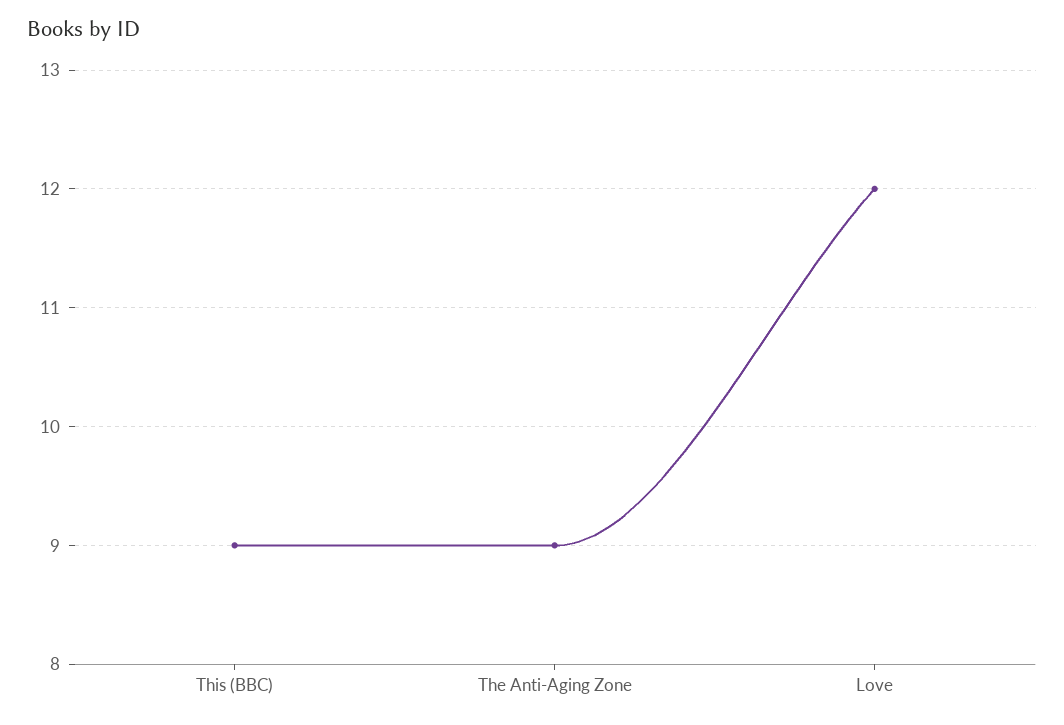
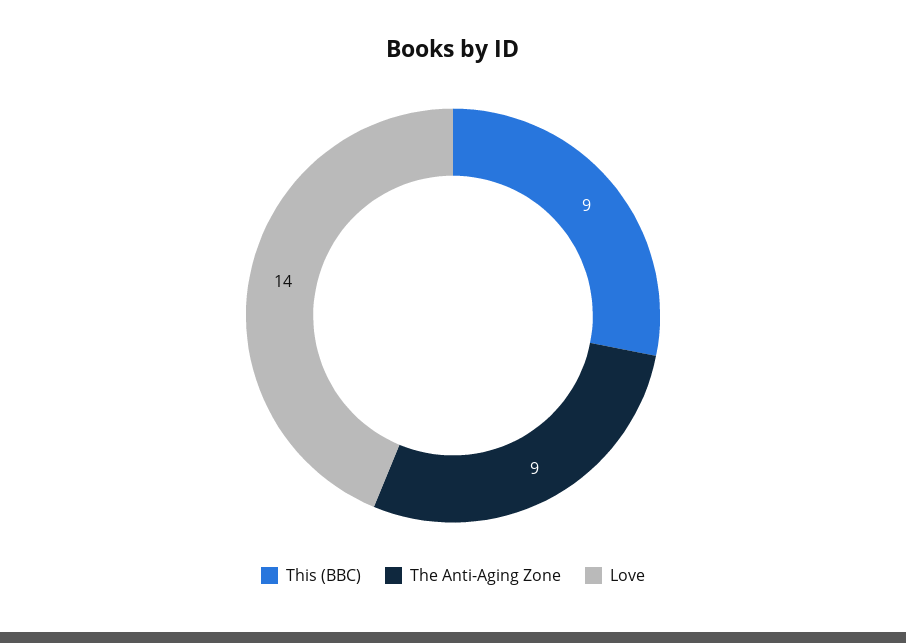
  {
    "This (BBC)": 9,
    "The Anti-Aging Zone": 9,
-   "Love": 12
+   "Love": 14
  }

